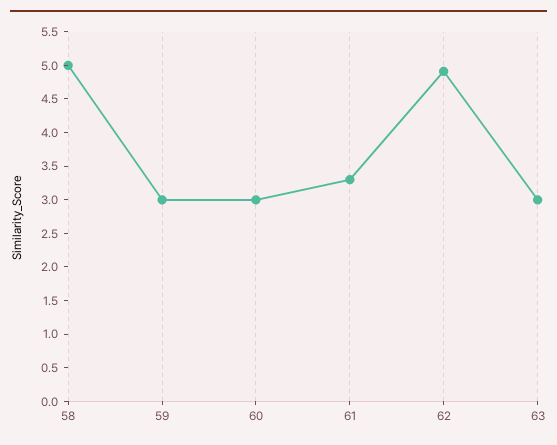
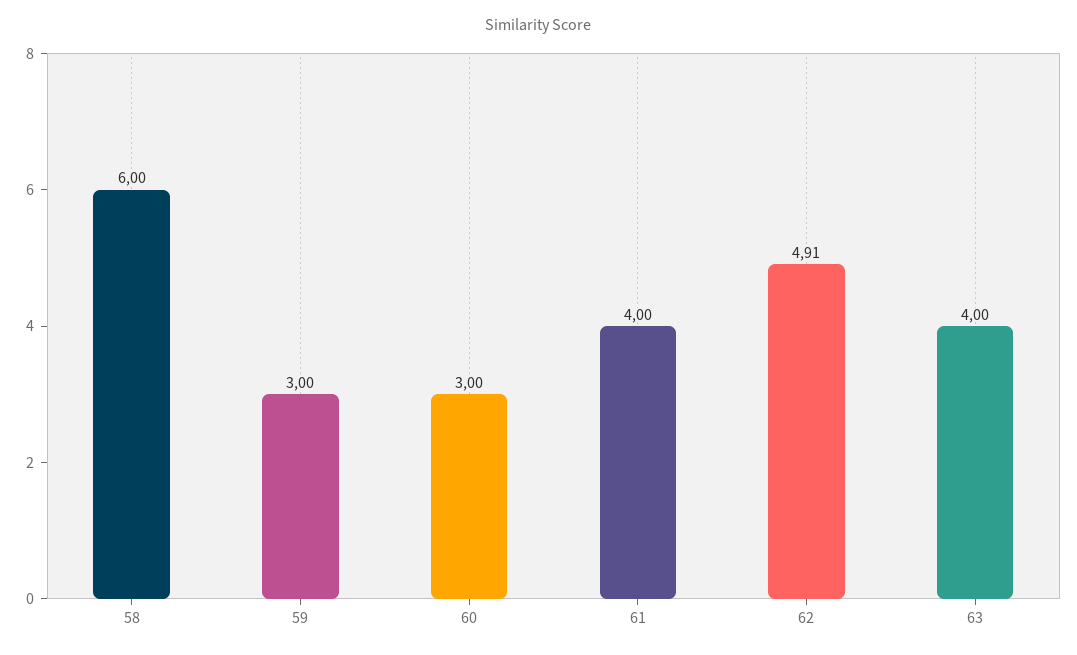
  {
-   "58": 5,
+   "58": 6,
    "59": 3,
    "60": 3,
-   "61": 3.25,
+   "61": 4,
    "62": 4.91,
-   "63": 3
+   "63": 4
  }

